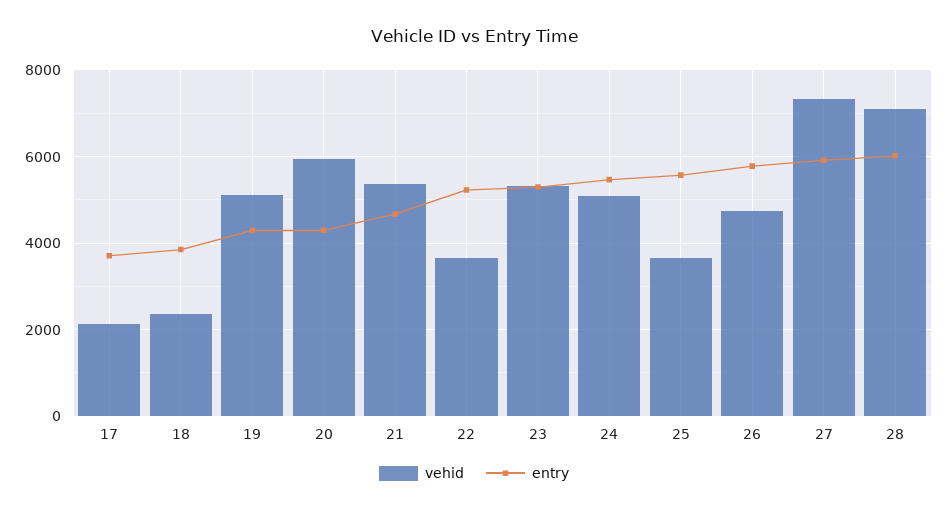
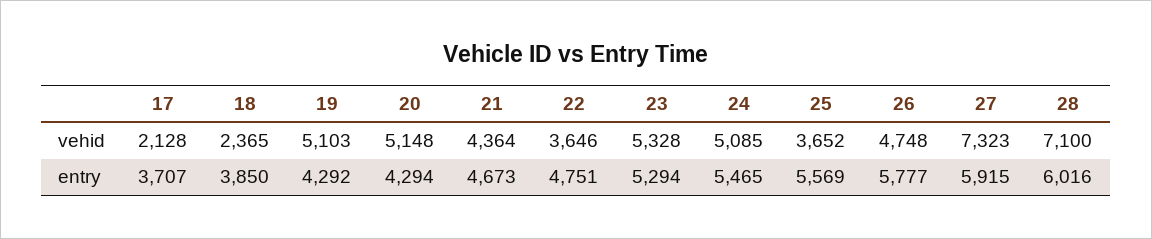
  {
    "vehid": {
      "17": 2128,
      "18": 2365,
      "19": 5103,
-     "20": 6000,
+     "20": 5148,
-     "21": 5400,
+     "21": 4364,
      "22": 3646,
      "23": 5328,
      "24": 5085,
      "25": 3652,
      "26": 4748,
      "27": 7323,
      "28": 7100
    },
    "entry": {
      "17": 3707,
      "18": 3850,
      "19": 4292,
      "20": 4294,
      "21": 4673,
-     "22": 5200,
+     "22": 4751,
      "23": 5294,
      "24": 5465,
      "25": 5569,
      "26": 5777,
      "27": 5915,
      "28": 6016
    }
  }

